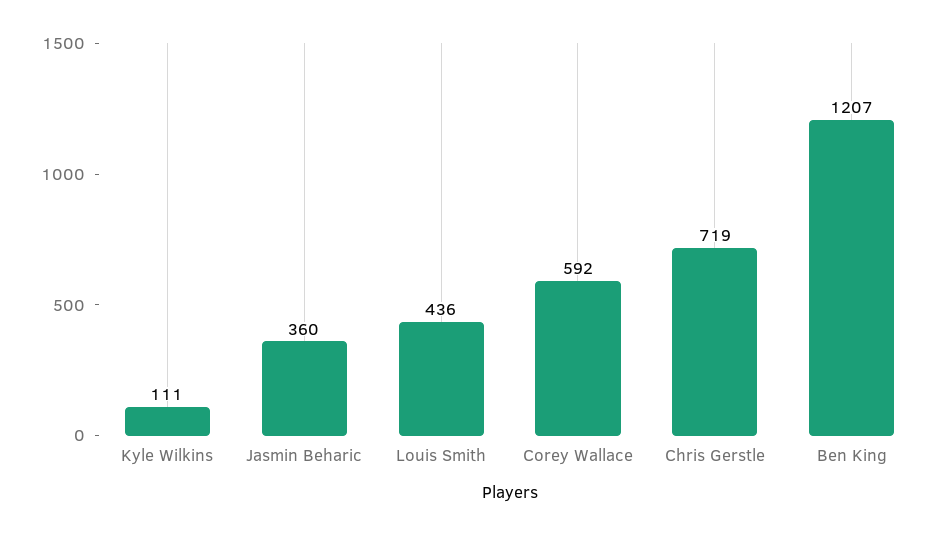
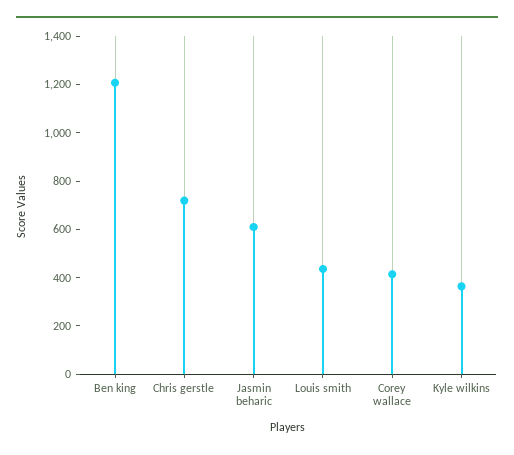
  {
-   "Kyle Wilkins": 111,
+   "Kyle Wilkins": 350,
-   "Jasmin Beharic": 360,
+   "Jasmin Beharic": 600,
    "Louis Smith": 436,
-   "Corey Wallace": 592,
+   "Corey Wallace": 400,
    "Chris Gerstle": 719,
    "Ben King": 1207
  }

